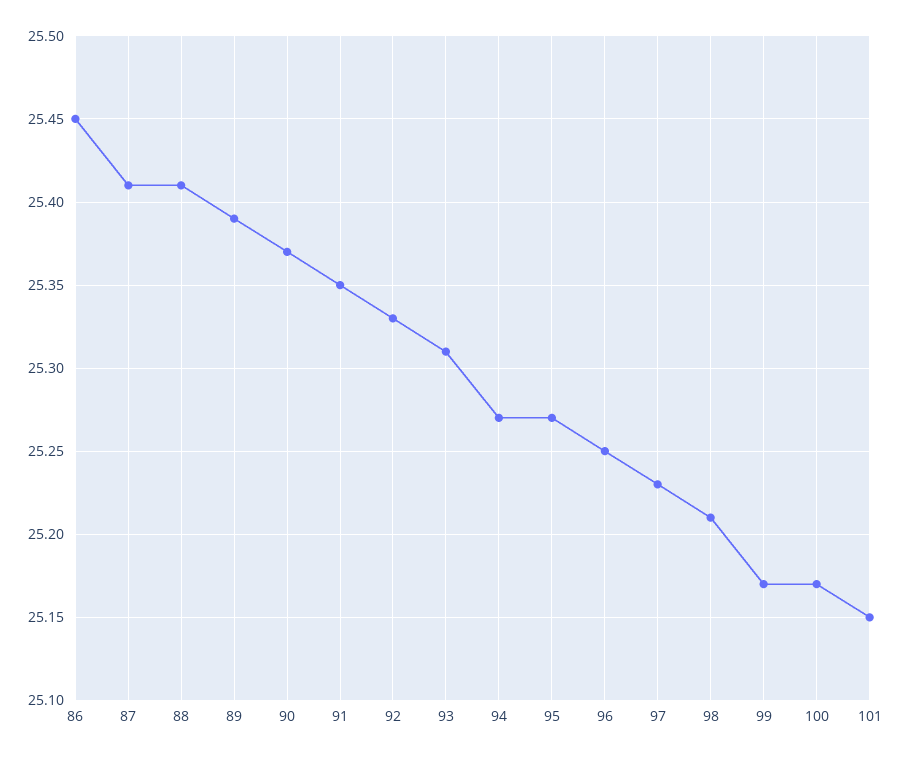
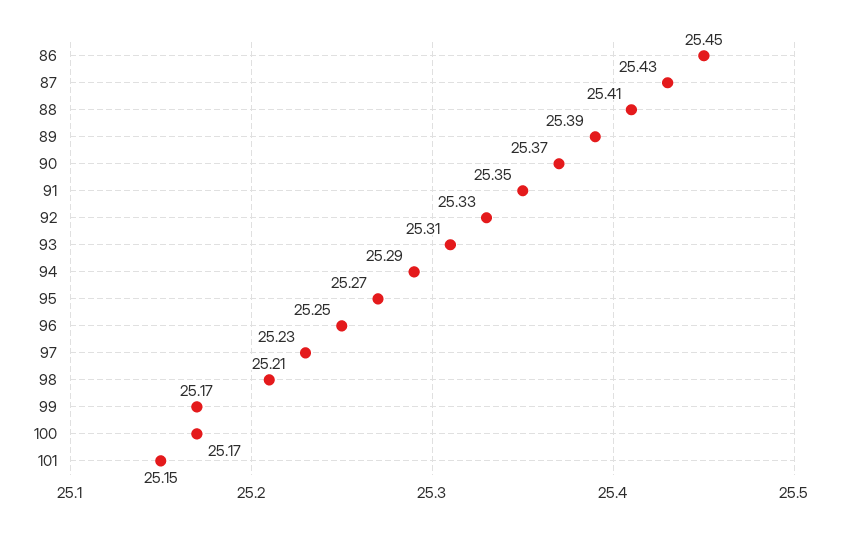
  {
    "86": 25.45,
-   "87": 25.41,
+   "87": 25.43,
    "88": 25.41,
    "89": 25.39,
    "90": 25.37,
    "91": 25.35,
    "92": 25.33,
    "93": 25.31,
-   "94": 25.27,
+   "94": 25.29,
    "95": 25.27,
    "96": 25.25,
    "97": 25.23,
    "98": 25.21,
    "99": 25.17,
    "100": 25.17,
    "101": 25.15
  }

